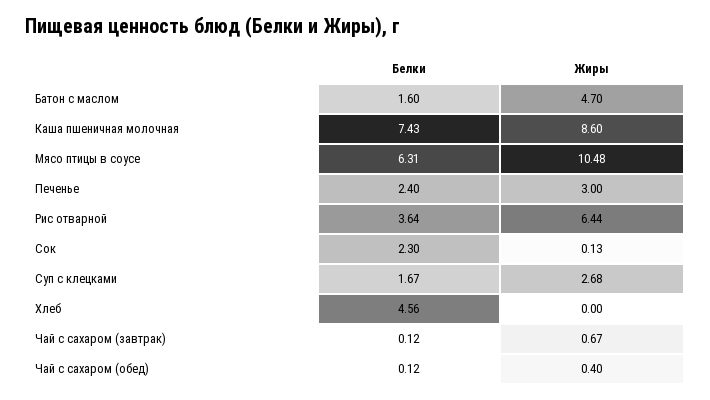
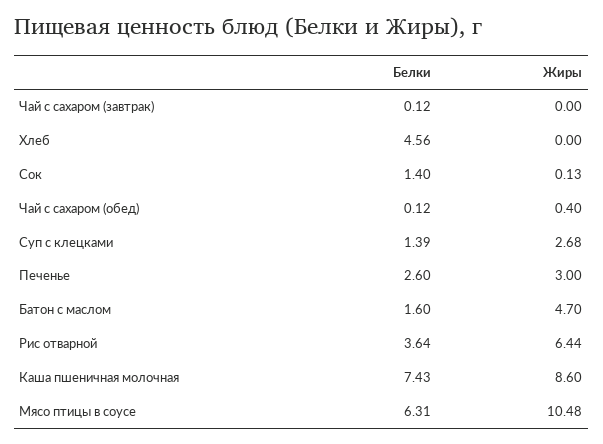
  {
    "Белки": {
      "Батон с маслом": 1.6,
      "Каша пшеничная молочная": 7.43,
      "Мясо птицы в соусе": 6.31,
-     "Печенье": 2.4,
+     "Печенье": 2.6,
      "Рис отварной": 3.64,
-     "Сок": 2.3,
+     "Сок": 1.4,
-     "Суп с клецками": 1.67,
+     "Суп с клецками": 1.39,
      "Хлеб": 4.56,
      "Чай с сахаром (завтрак)": 0.12,
      "Чай с сахаром (обед)": 0.12
    },
    "Жиры": {
      "Батон с маслом": 4.7,
      "Каша пшеничная молочная": 8.6,
      "Мясо птицы в соусе": 10.48,
      "Печенье": 3,
      "Рис отварной": 6.44,
      "Сок": 0.13,
      "Суп с клецками": 2.68,
      "Хлеб": 0,
-     "Чай с сахаром (завтрак)": 0.67,
+     "Чай с сахаром (завтрак)": 0,
      "Чай с сахаром (обед)": 0.4
    }
  }

